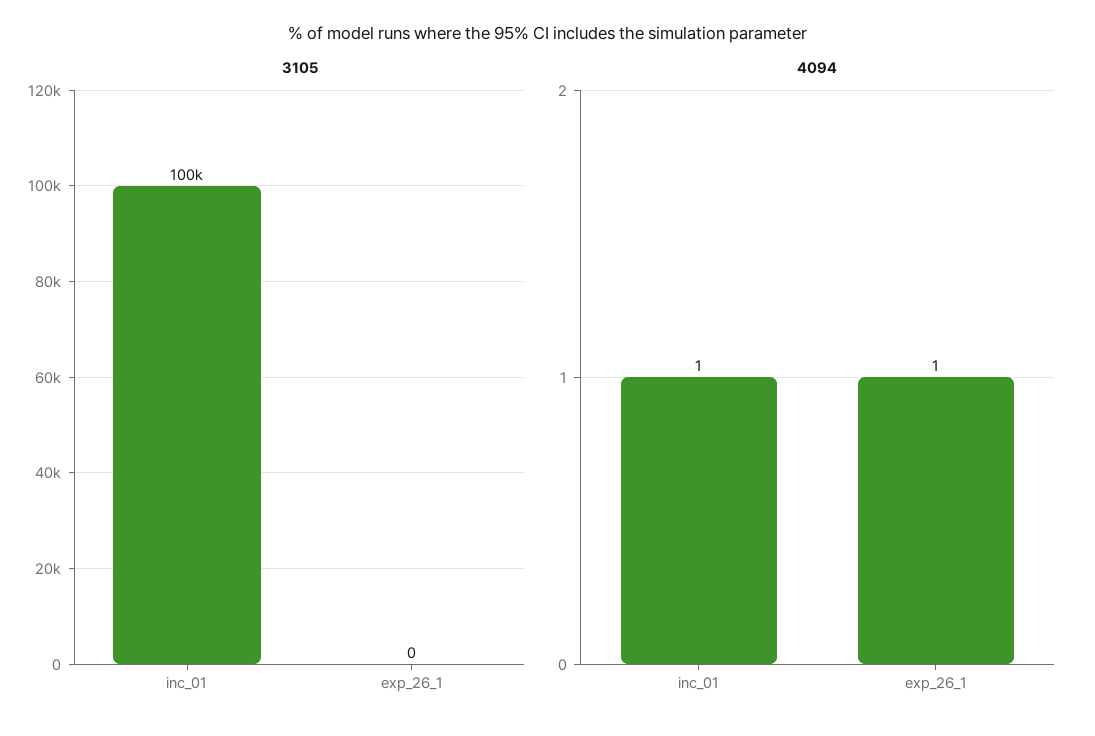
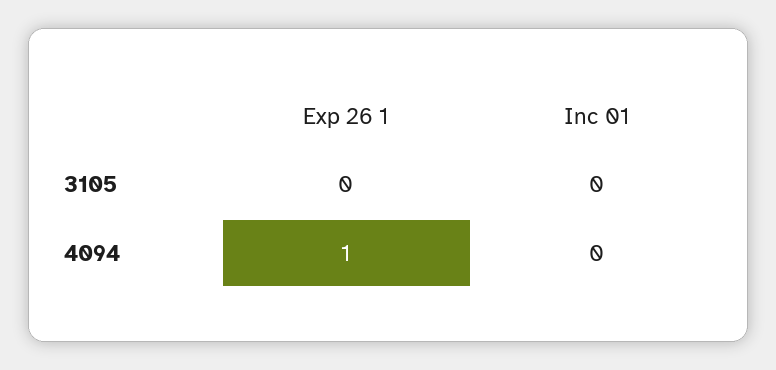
  {
    "3105": {
-     "inc_01": 100000,
+     "inc_01": 0,
      "exp_26_1": 0
    },
    "4094": {
-     "inc_01": 1,
+     "inc_01": 0,
      "exp_26_1": 1
    }
  }

